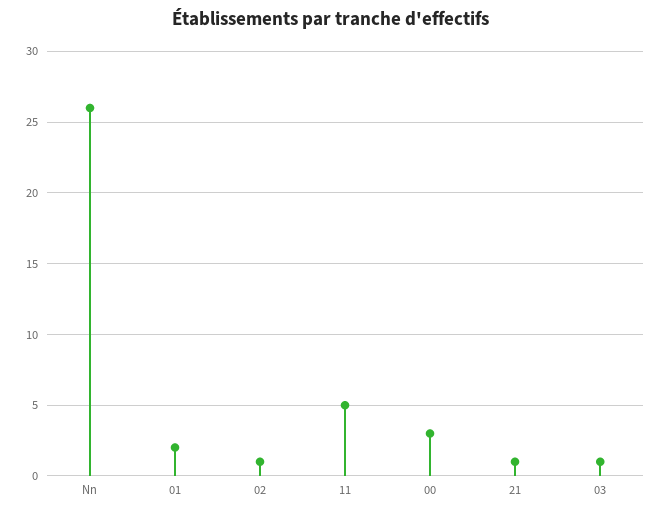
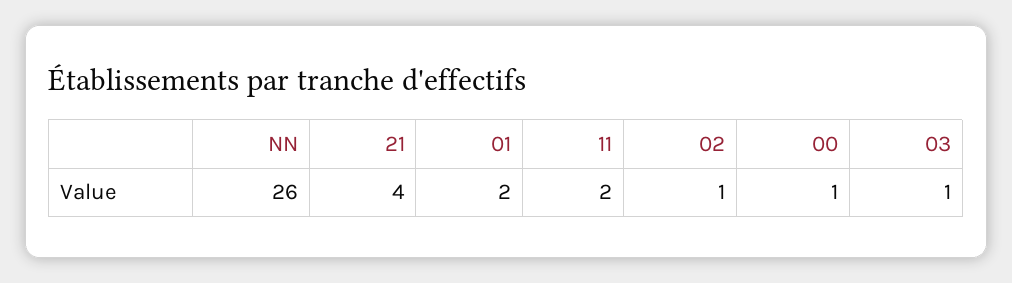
  {
    "Nn": 26,
    "01": 2,
    "02": 1,
-   "11": 5,
+   "11": 2,
-   "00": 3,
+   "00": 1,
-   "21": 1,
+   "21": 4,
    "03": 1
  }

